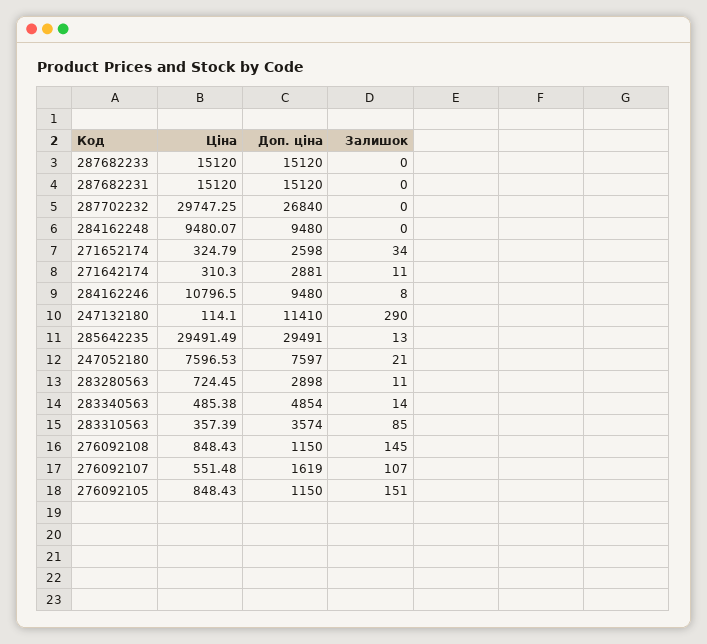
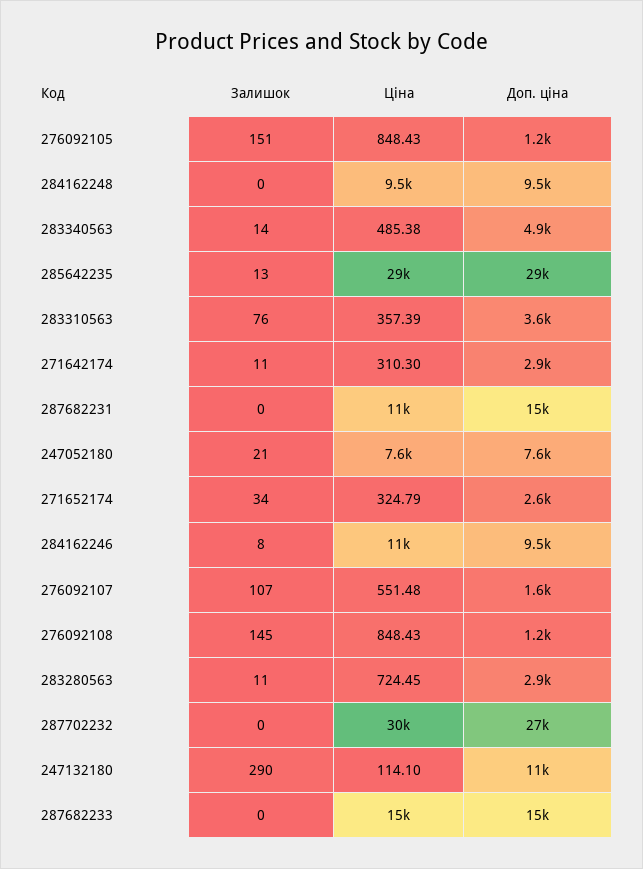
  {
    "Ціна": {
      "287682233": 15120,
-     "287682231": 15120,
+     "287682231": 11000,
      "287702232": 29747.25,
      "284162248": 9480.07,
      "271652174": 324.79,
      "271642174": 310.3,
      "284162246": 10796.5,
      "247132180": 114.1,
      "285642235": 29491.49,
      "247052180": 7596.53,
      "283280563": 724.45,
      "283340563": 485.38,
      "283310563": 357.39,
      "276092108": 848.43,
      "276092107": 551.48,
      "276092105": 848.43
    },
    "Доп. ціна": {
      "287682233": 15120,
      "287682231": 15120,
      "287702232": 26840,
      "284162248": 9480,
      "271652174": 2598,
      "271642174": 2881,
      "284162246": 9480,
      "247132180": 11410,
      "285642235": 29491,
      "247052180": 7597,
      "283280563": 2898,
      "283340563": 4854,
      "283310563": 3574,
      "276092108": 1150,
      "276092107": 1619,
      "276092105": 1150
    },
    "Залишок": {
      "287682233": 0,
      "287682231": 0,
      "287702232": 0,
      "284162248": 0,
      "271652174": 34,
      "271642174": 11,
      "284162246": 8,
      "247132180": 290,
      "285642235": 13,
      "247052180": 21,
      "283280563": 11,
      "283340563": 14,
-     "283310563": 85,
+     "283310563": 76,
      "276092108": 145,
      "276092107": 107,
      "276092105": 151
    }
  }

